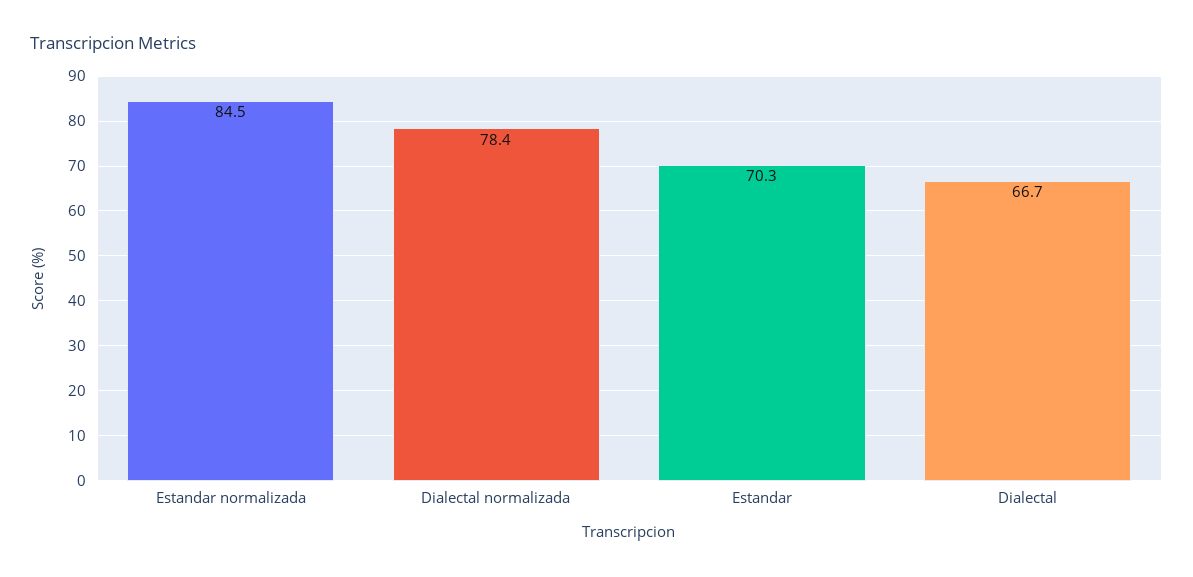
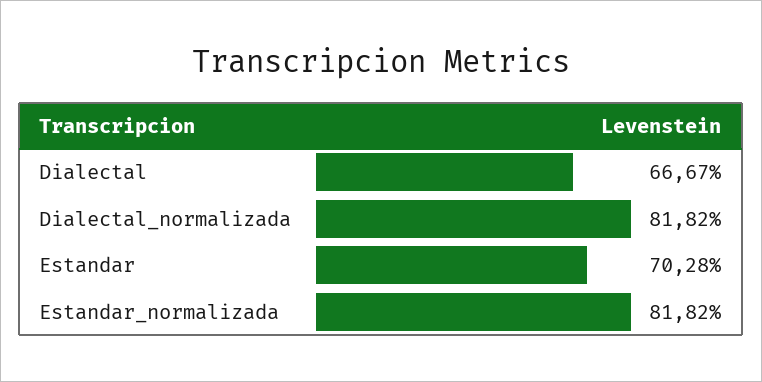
  {
-   "Estandar normalizada": 84.5,
+   "Estandar normalizada": 81.82,
-   "Dialectal normalizada": 78.4,
+   "Dialectal normalizada": 81.82,
    "Estandar": 70.28,
    "Dialectal": 66.67
  }

